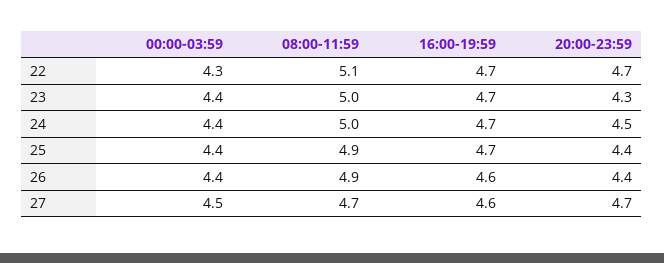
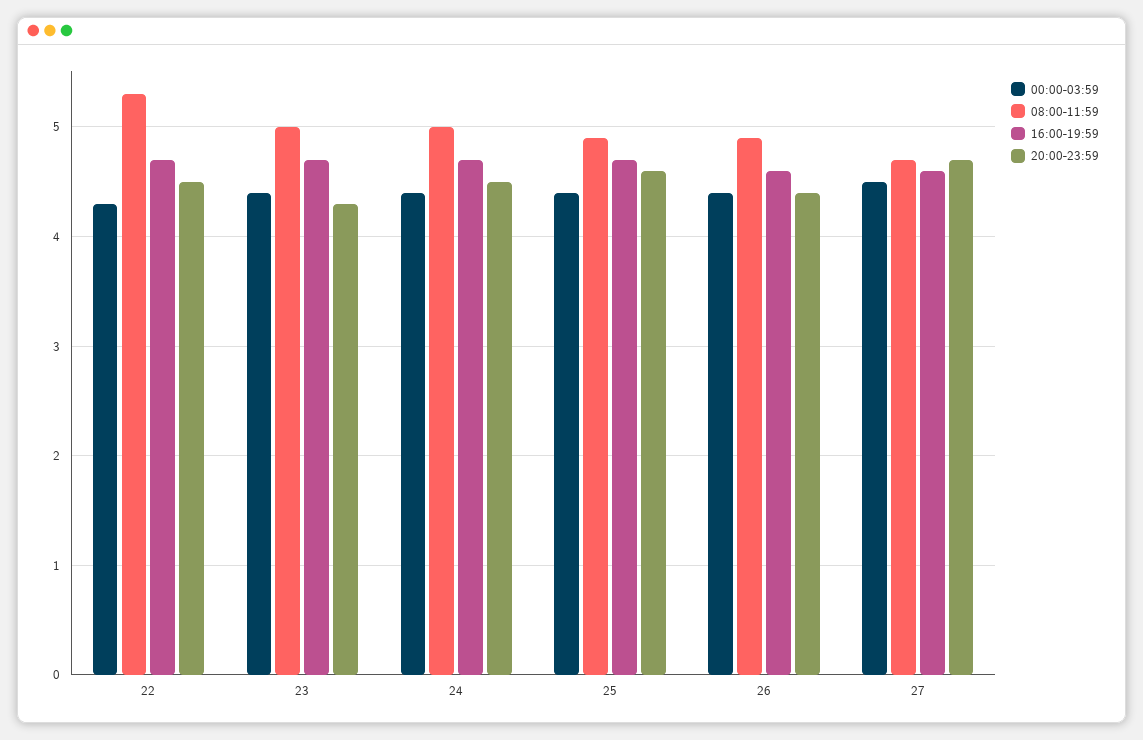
  {
    "00:00-03:59": {
      "22": 4.3,
      "23": 4.4,
      "24": 4.4,
      "25": 4.4,
      "26": 4.4,
      "27": 4.5
    },
    "08:00-11:59": {
-     "22": 5.1,
+     "22": 5.3,
      "23": 5,
      "24": 5,
      "25": 4.9,
      "26": 4.9,
      "27": 4.7
    },
    "16:00-19:59": {
      "22": 4.7,
      "23": 4.7,
      "24": 4.7,
      "25": 4.7,
      "26": 4.6,
      "27": 4.6
    },
    "20:00-23:59": {
-     "22": 4.7,
+     "22": 4.5,
      "23": 4.3,
      "24": 4.5,
-     "25": 4.4,
+     "25": 4.6,
      "26": 4.4,
      "27": 4.7
    }
  }

